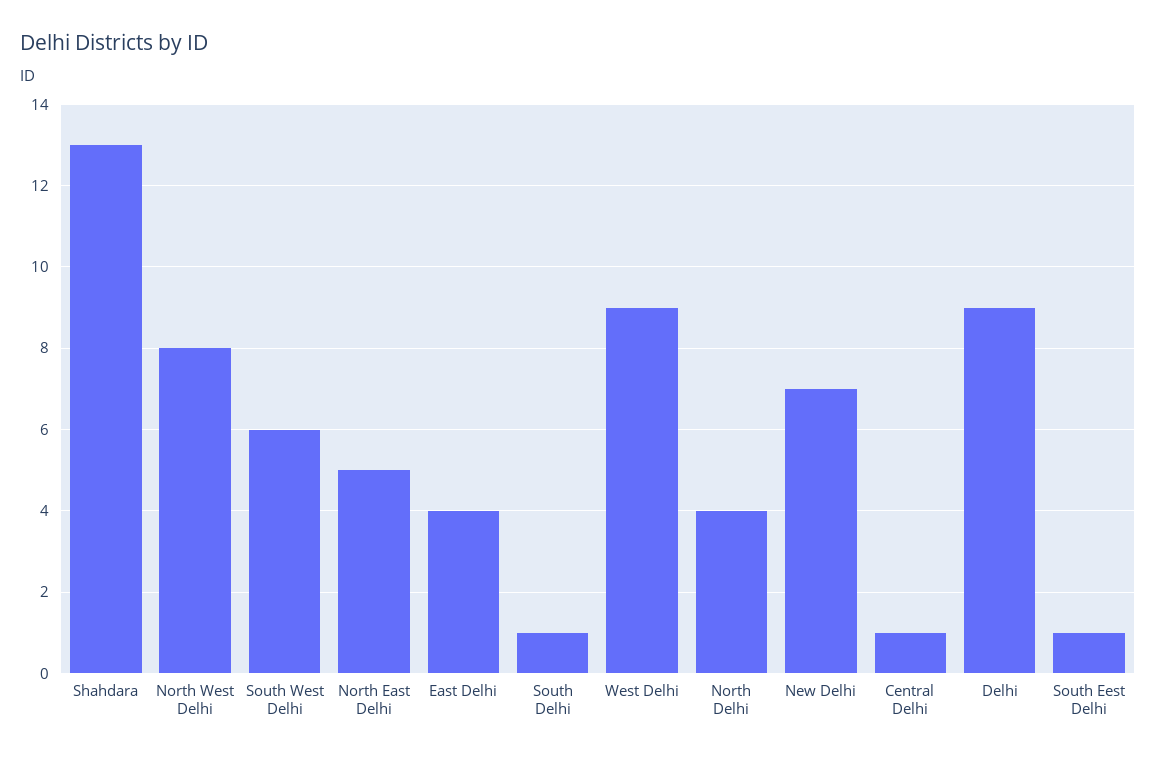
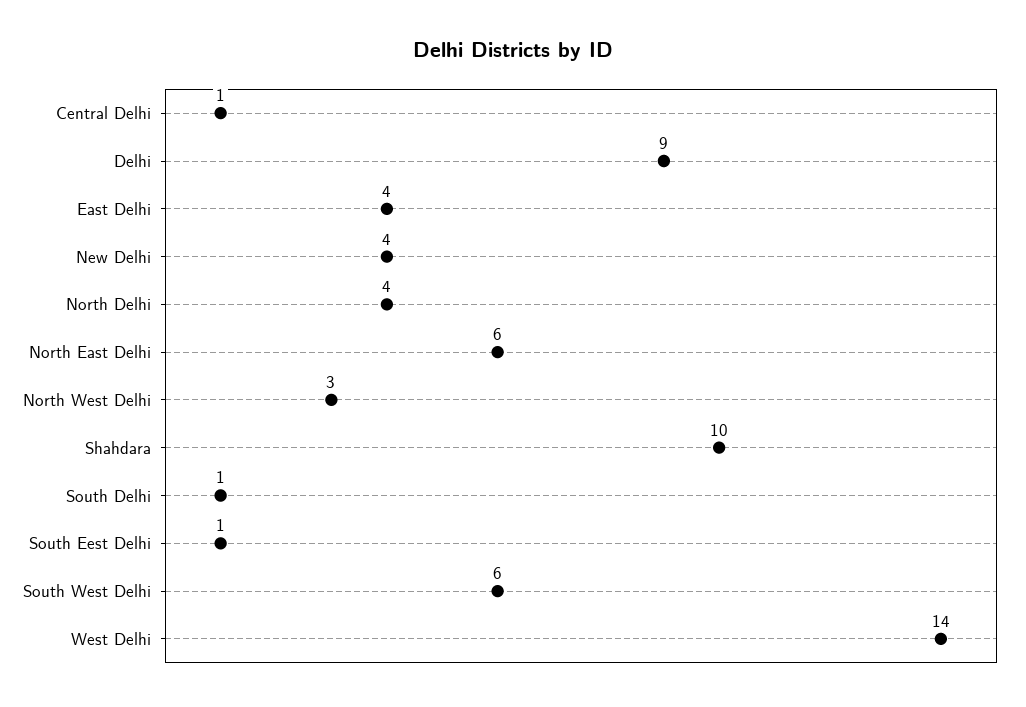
  {
-   "Shahdara": 13,
+   "Shahdara": 10,
-   "North West Delhi": 8,
+   "North West Delhi": 3,
    "South West Delhi": 6,
-   "North East Delhi": 5,
+   "North East Delhi": 6,
    "East Delhi": 4,
    "South Delhi": 1,
-   "West Delhi": 9,
+   "West Delhi": 14,
    "North Delhi": 4,
-   "New Delhi": 7,
+   "New Delhi": 4,
    "Central Delhi": 1,
    "Delhi": 9,
    "South Eest Delhi": 1
  }

